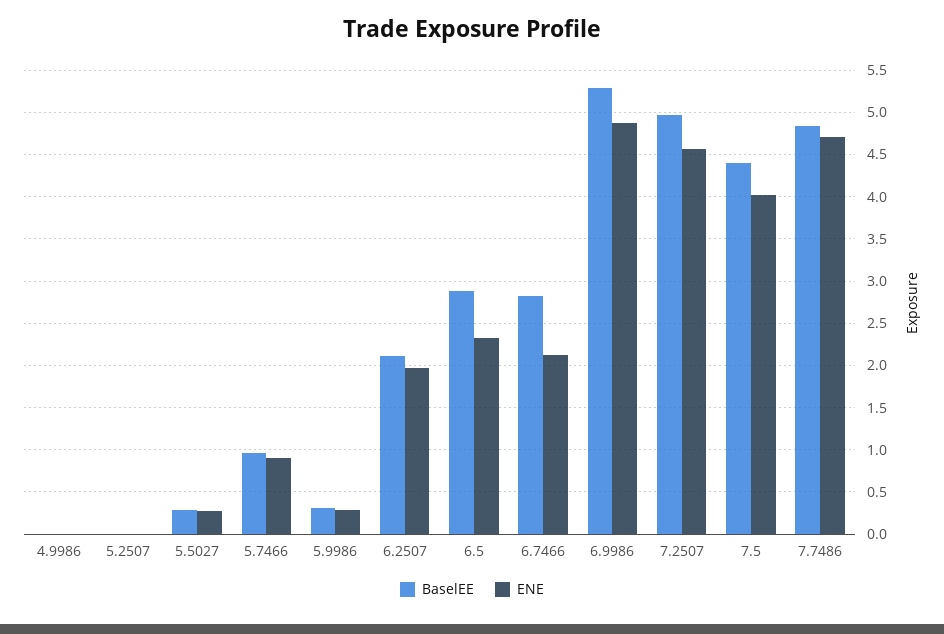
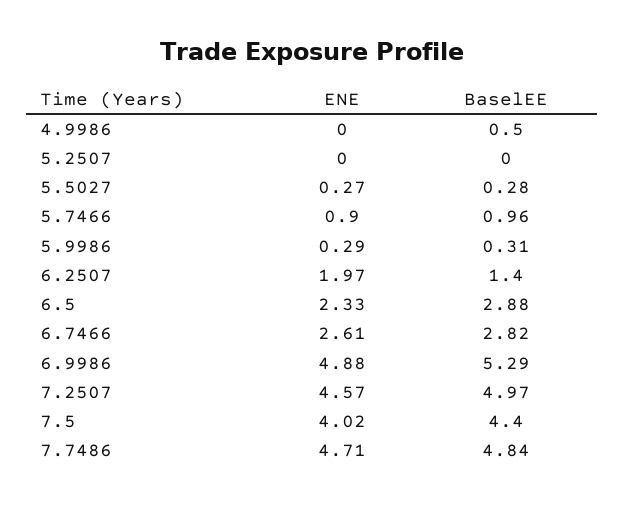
  {
    "BaselEE": {
-     "4.9986": 0,
+     "4.9986": 0.5,
      "5.2507": 0,
      "5.5027": 0.28,
      "5.7466": 0.96,
      "5.9986": 0.31,
-     "6.2507": 2.1,
+     "6.2507": 1.4,
      "6.5": 2.88,
      "6.7466": 2.82,
      "6.9986": 5.29,
      "7.2507": 4.97,
      "7.5": 4.4,
      "7.7486": 4.84
    },
    "ENE": {
      "4.9986": 0,
      "5.2507": 0,
      "5.5027": 0.27,
      "5.7466": 0.9,
      "5.9986": 0.29,
      "6.2507": 1.97,
      "6.5": 2.33,
-     "6.7466": 2.1,
+     "6.7466": 2.61,
      "6.9986": 4.88,
      "7.2507": 4.57,
      "7.5": 4.02,
      "7.7486": 4.71
    }
  }

